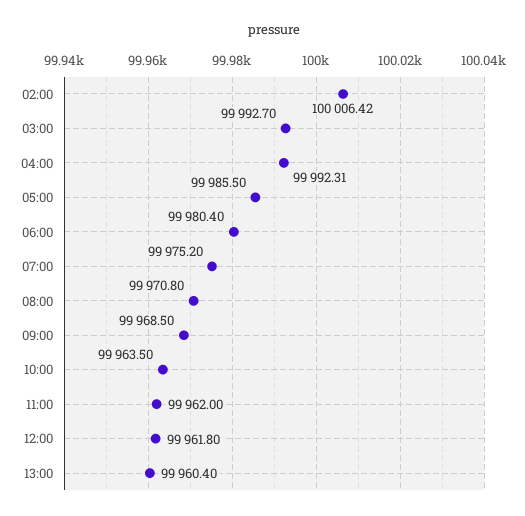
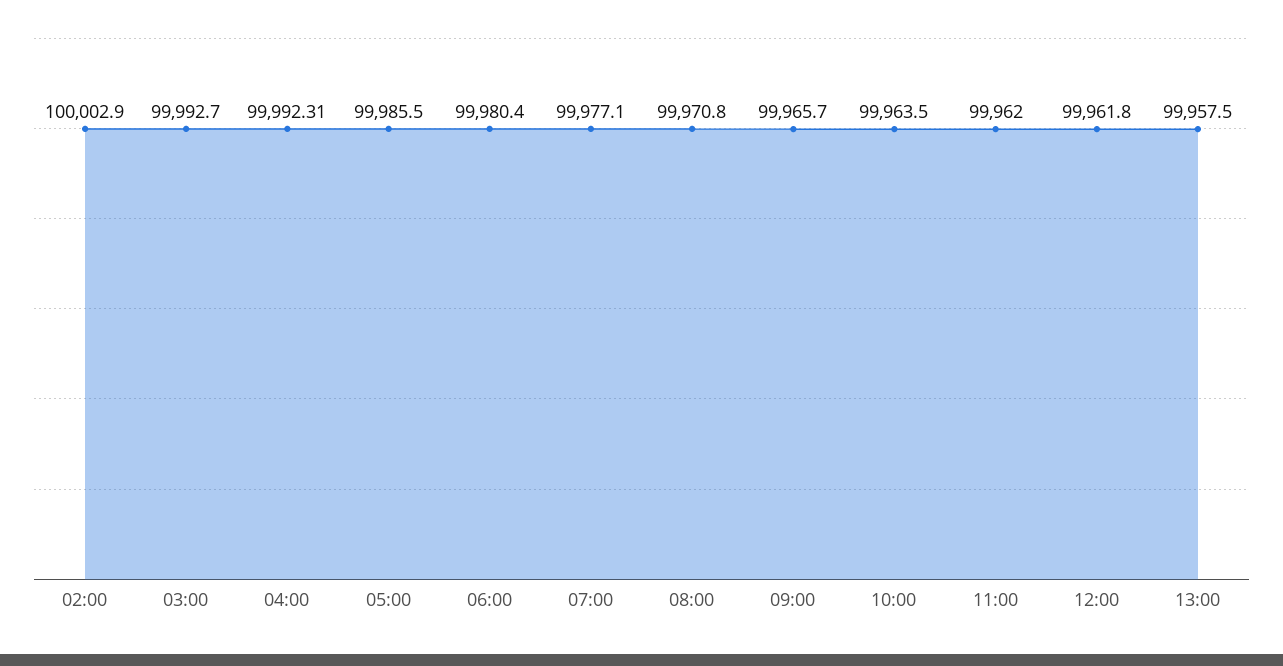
  {
-   "02:00": 100006.42,
+   "02:00": 100002.9,
    "03:00": 99992.7,
    "04:00": 99992.31,
    "05:00": 99985.5,
    "06:00": 99980.4,
-   "07:00": 99975.2,
+   "07:00": 99977.1,
    "08:00": 99970.8,
-   "09:00": 99968.5,
+   "09:00": 99965.7,
    "10:00": 99963.5,
    "11:00": 99962,
    "12:00": 99961.8,
-   "13:00": 99960.4
+   "13:00": 99957.5
  }

